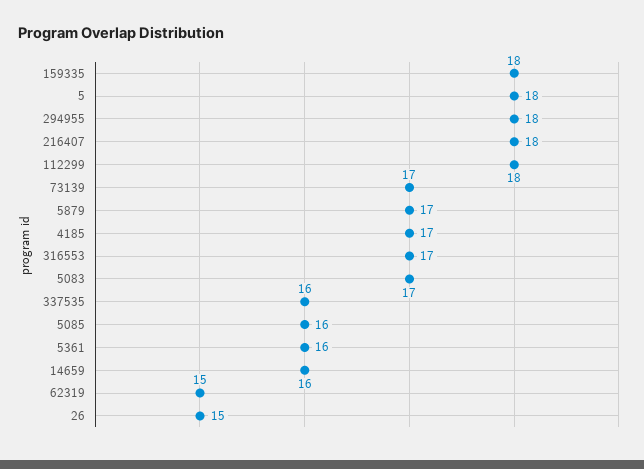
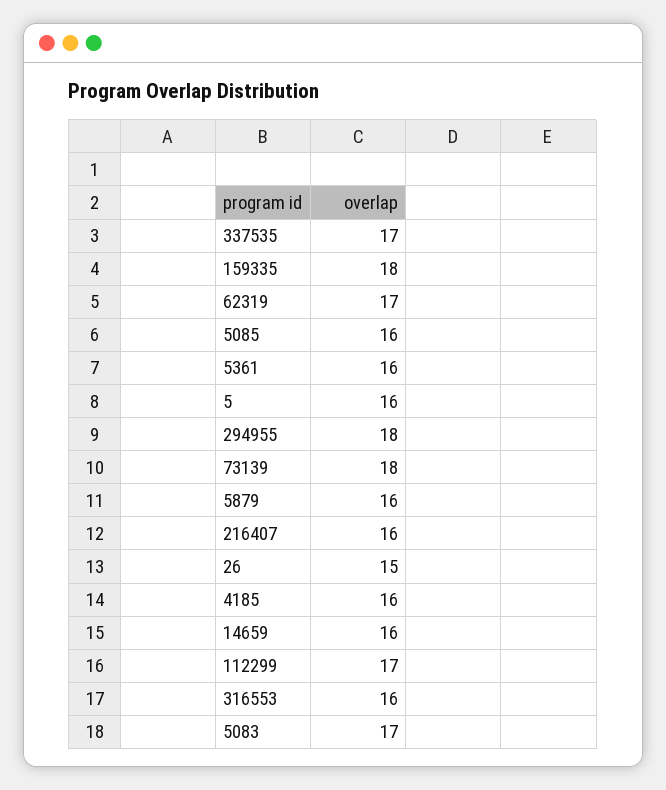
  {
    "159335": 18,
-   "5": 18,
+   "5": 16,
    "294955": 18,
-   "216407": 18,
+   "216407": 16,
-   "112299": 18,
+   "112299": 17,
-   "73139": 17,
+   "73139": 18,
-   "5879": 17,
+   "5879": 16,
-   "4185": 17,
+   "4185": 16,
-   "316553": 17,
+   "316553": 16,
    "5083": 17,
-   "337535": 16,
+   "337535": 17,
    "5085": 16,
    "5361": 16,
    "14659": 16,
-   "62319": 15,
+   "62319": 17,
    "26": 15
  }

